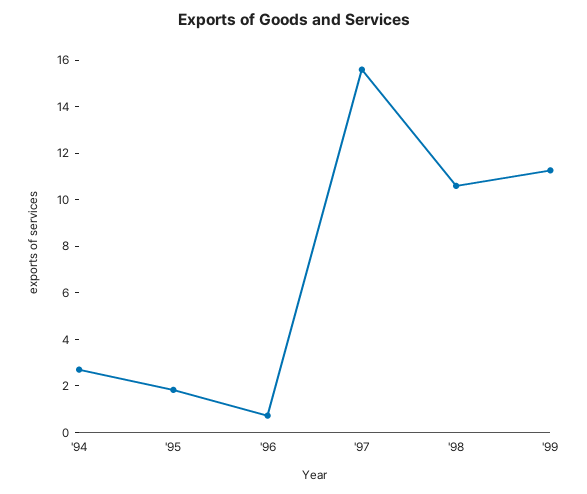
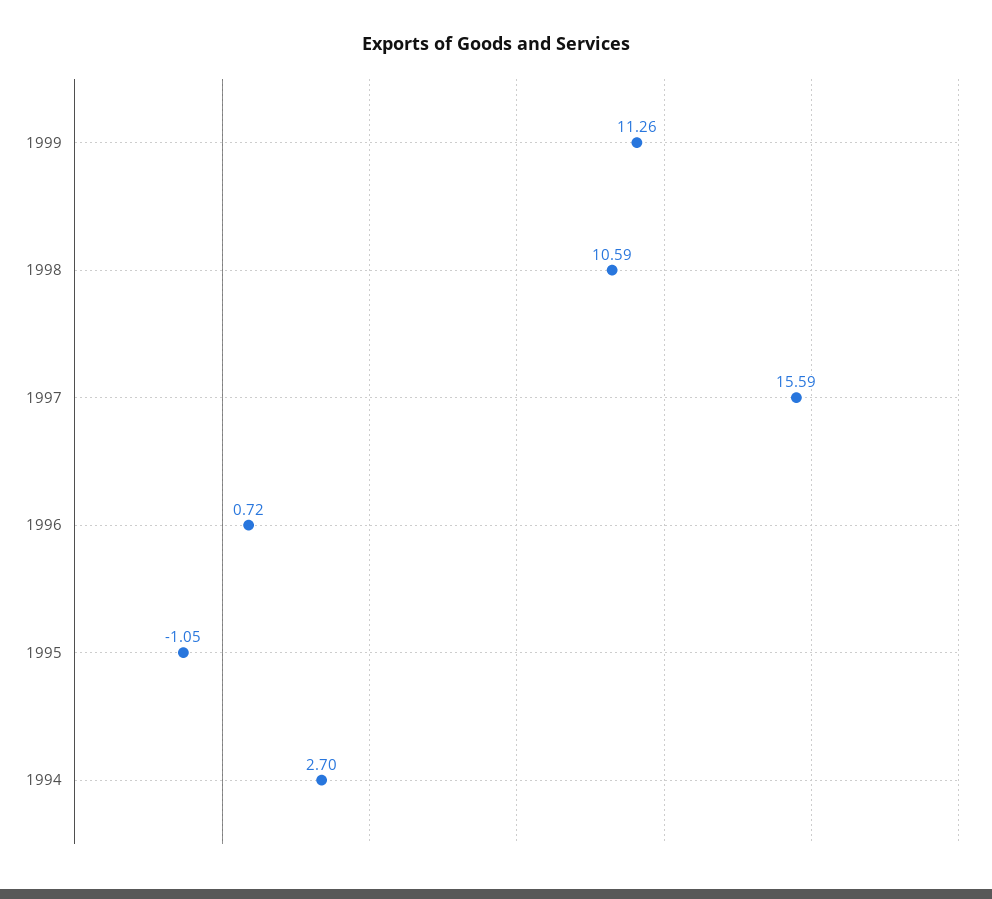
  {
    "'94": 2.7,
-   "'95": 2,
+   "'95": -1.05,
    "'96": 0.72,
    "'97": 15.59,
    "'98": 10.59,
    "'99": 11.26
  }

